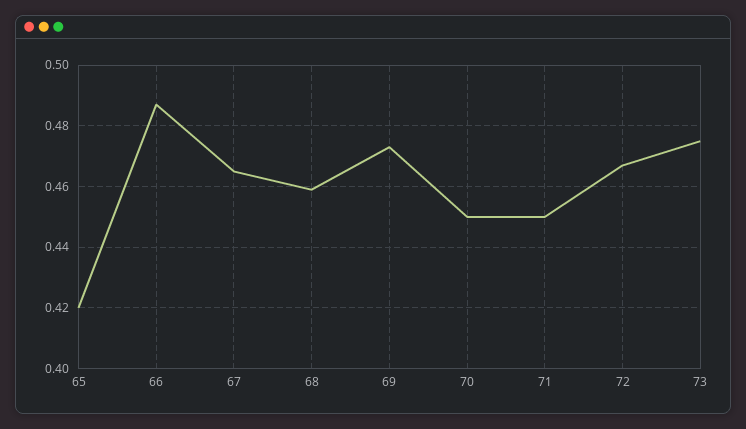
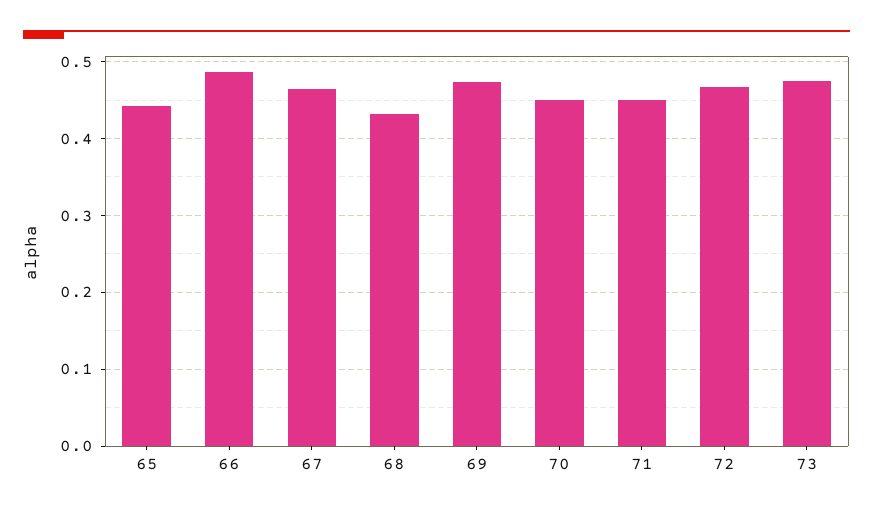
  {
-   "65": 0.42,
+   "65": 0.44,
    "66": 0.485,
    "67": 0.465,
-   "68": 0.46,
+   "68": 0.43,
    "69": 0.475,
    "70": 0.45,
    "71": 0.45,
    "72": 0.465,
    "73": 0.475
  }

